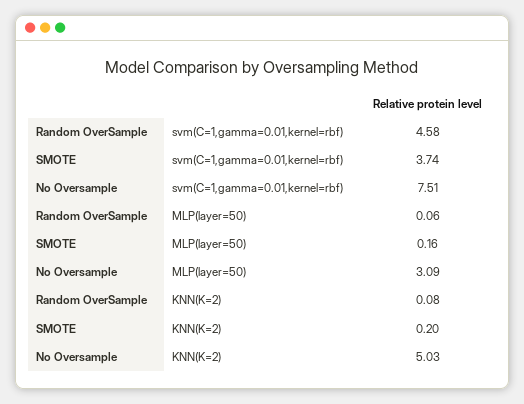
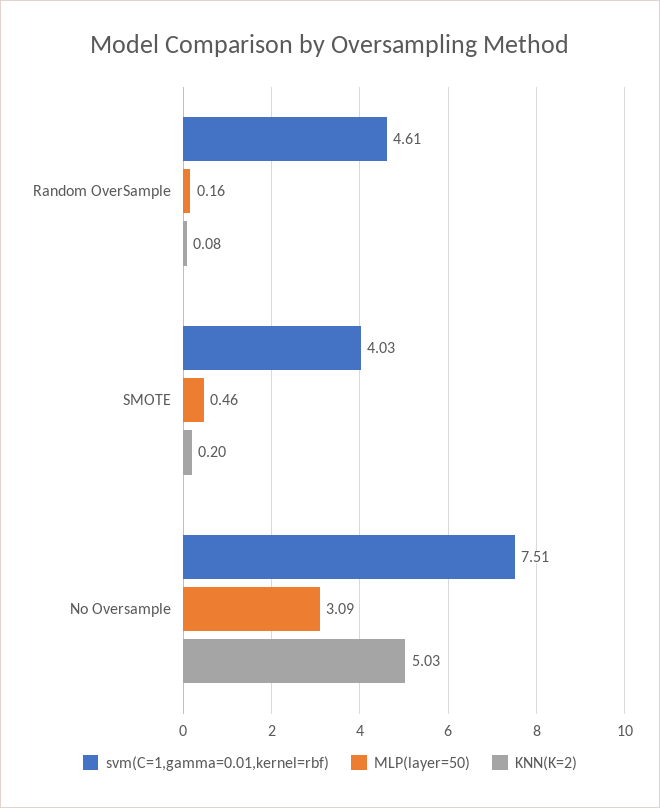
  {
    "svm(C=1,gamma=0.01,kernel=rbf)": {
-     "Random OverSample": 4.58,
+     "Random OverSample": 4.61,
-     "SMOTE": 3.74,
+     "SMOTE": 4.03,
      "No Oversample": 7.51
    },
    "MLP(layer=50)": {
-     "Random OverSample": 0.06,
+     "Random OverSample": 0.16,
-     "SMOTE": 0.16,
+     "SMOTE": 0.46,
      "No Oversample": 3.09
    },
    "KNN(K=2)": {
      "Random OverSample": 0.08,
      "SMOTE": 0.2,
      "No Oversample": 5.03
    }
  }

